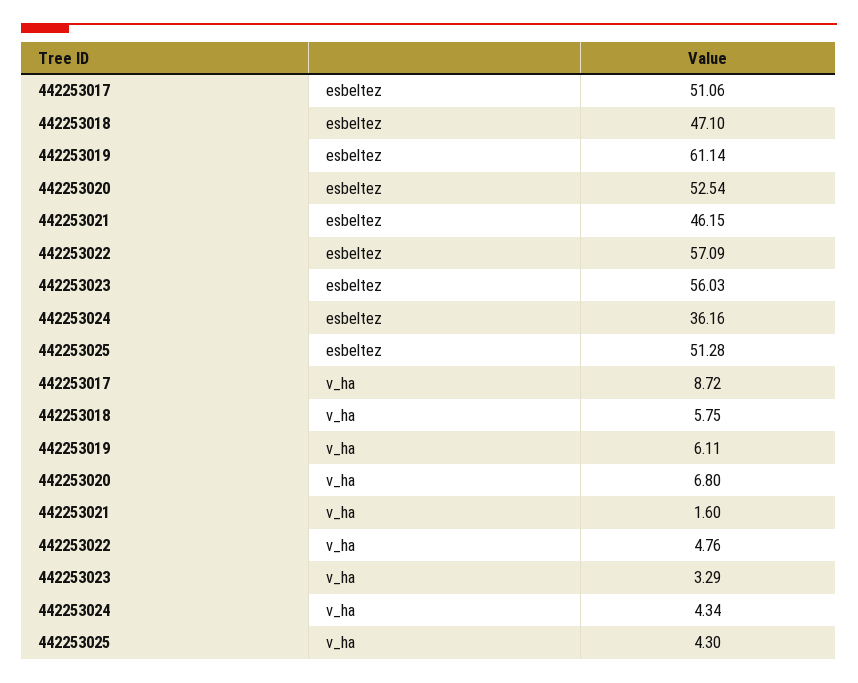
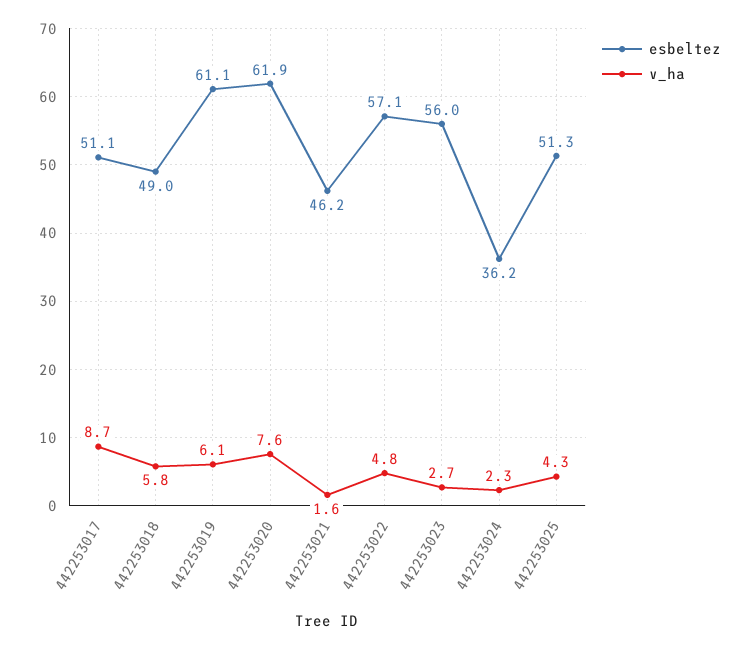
  {
    "esbeltez": {
      "442253017": 51.06,
-     "442253018": 47.1,
+     "442253018": 49,
      "442253019": 61.14,
-     "442253020": 52.54,
+     "442253020": 61.9,
      "442253021": 46.15,
      "442253022": 57.09,
      "442253023": 56.03,
      "442253024": 36.16,
      "442253025": 51.28
    },
    "v_ha": {
      "442253017": 8.72,
      "442253018": 5.75,
      "442253019": 6.11,
-     "442253020": 6.8,
+     "442253020": 7.6,
      "442253021": 1.6,
      "442253022": 4.76,
-     "442253023": 3.29,
+     "442253023": 2.7,
-     "442253024": 4.34,
+     "442253024": 2.3,
      "442253025": 4.3
    }
  }

